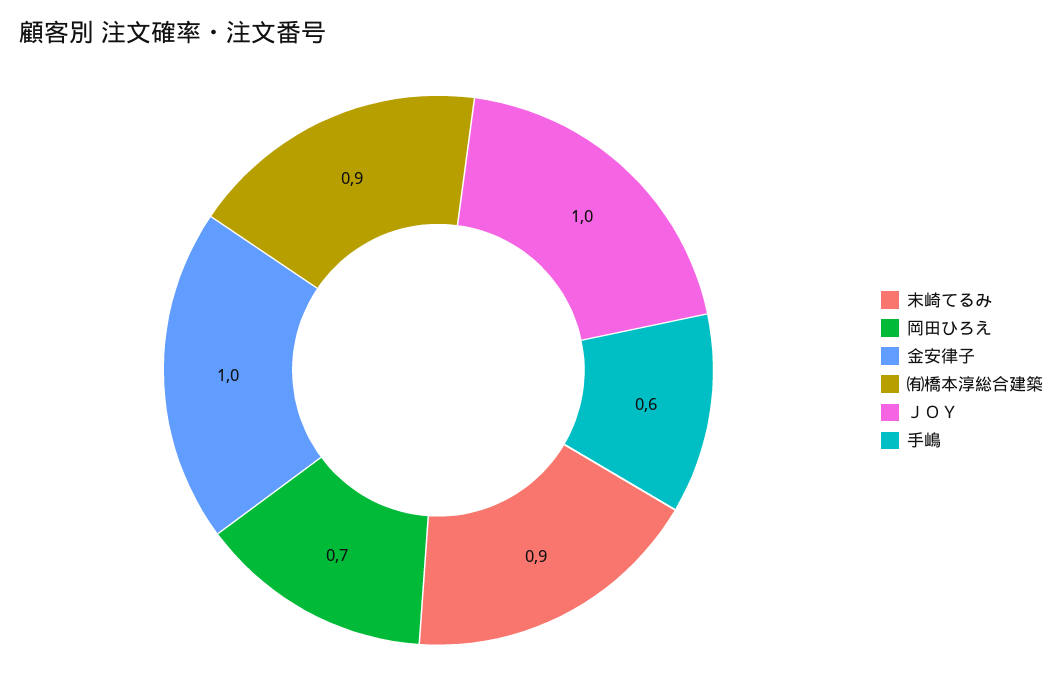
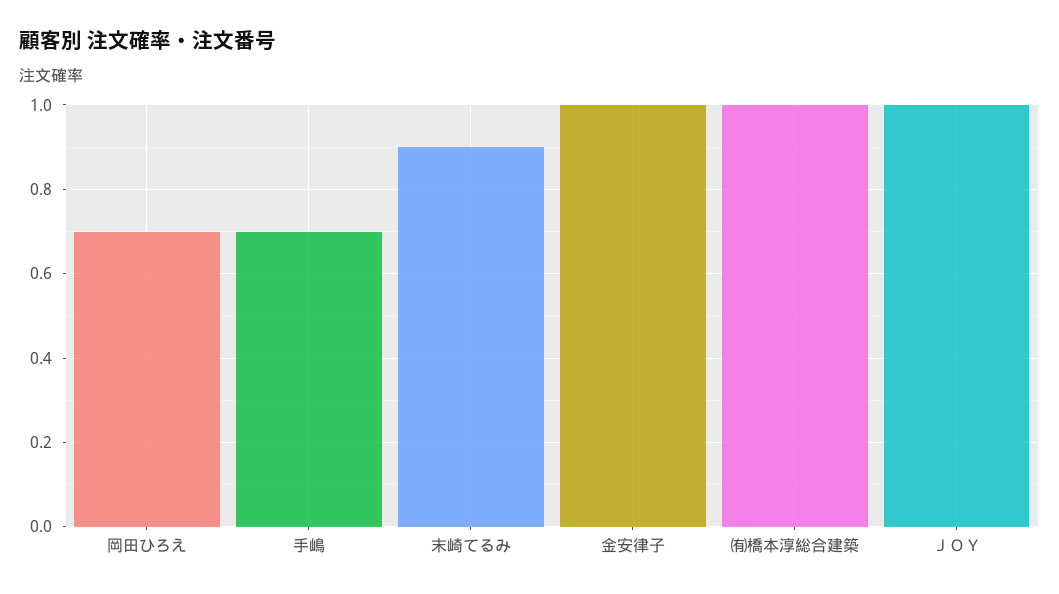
  {
    "末崎てるみ": 0.9,
    "岡田ひろえ": 0.7,
    "金安律子": 1,
-   "㈲橋本淳総合建築": 0.9,
+   "㈲橋本淳総合建築": 1,
    "ＪＯＹ": 1,
-   "手嶋": 0.6
+   "手嶋": 0.7
  }

